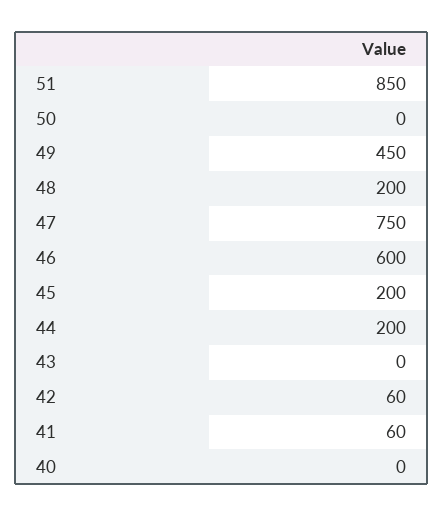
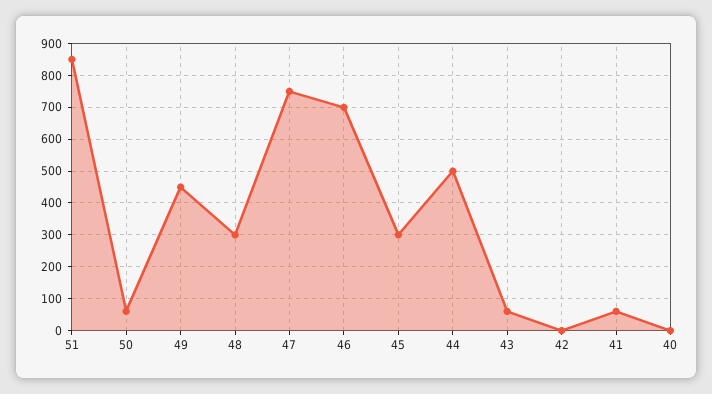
  {
    "51": 850,
-   "50": 0,
+   "50": 60,
    "49": 450,
-   "48": 200,
+   "48": 300,
    "47": 750,
-   "46": 600,
+   "46": 700,
-   "45": 200,
+   "45": 300,
-   "44": 200,
+   "44": 500,
-   "43": 0,
+   "43": 60,
-   "42": 60,
+   "42": 0,
    "41": 60,
    "40": 0
  }

